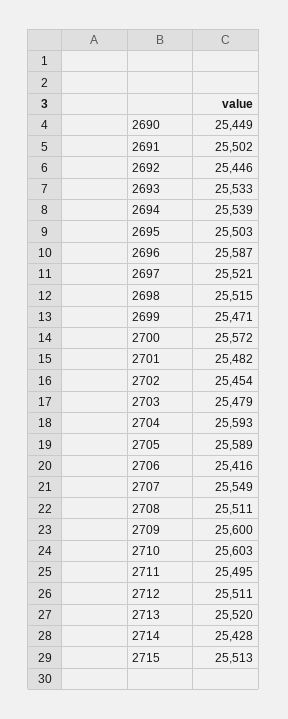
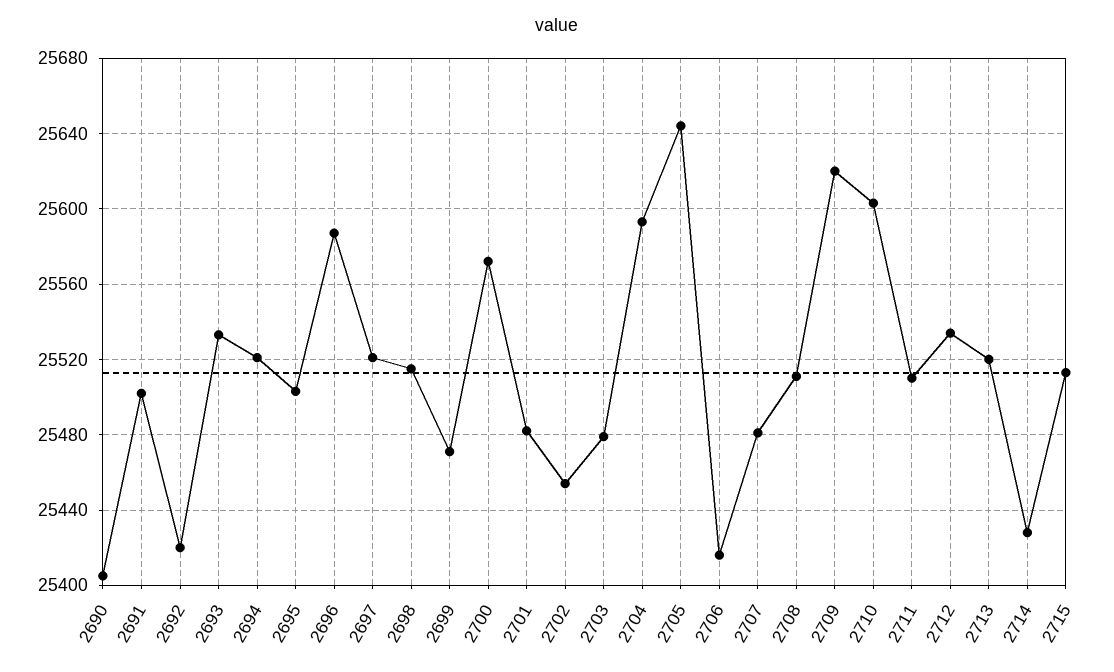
  {
-   "2690": 25449,
+   "2690": 25405,
    "2691": 25502,
-   "2692": 25446,
+   "2692": 25420,
    "2693": 25533,
-   "2694": 25539,
+   "2694": 25520,
    "2695": 25503,
    "2696": 25587,
    "2697": 25521,
    "2698": 25515,
    "2699": 25471,
    "2700": 25572,
    "2701": 25482,
    "2702": 25454,
    "2703": 25479,
    "2704": 25593,
-   "2705": 25589,
+   "2705": 25645,
    "2706": 25416,
-   "2707": 25549,
+   "2707": 25480,
    "2708": 25511,
-   "2709": 25600,
+   "2709": 25620,
    "2710": 25603,
-   "2711": 25495,
+   "2711": 25510,
-   "2712": 25511,
+   "2712": 25535,
    "2713": 25520,
    "2714": 25428,
    "2715": 25513
  }

